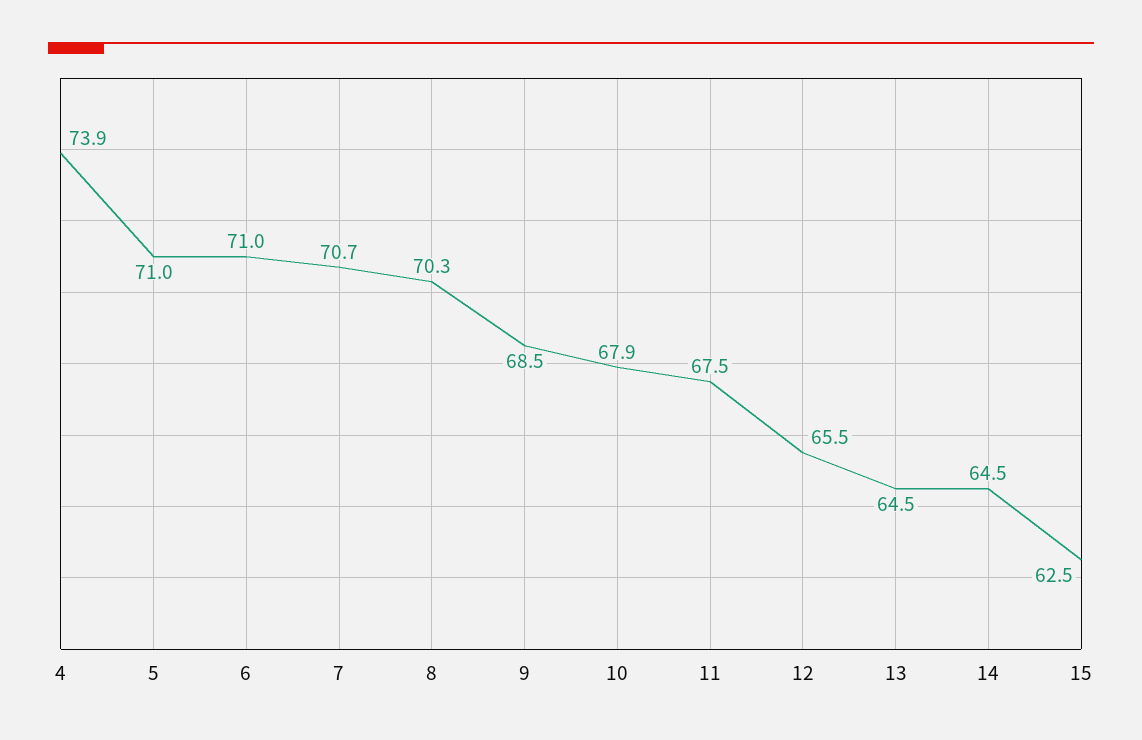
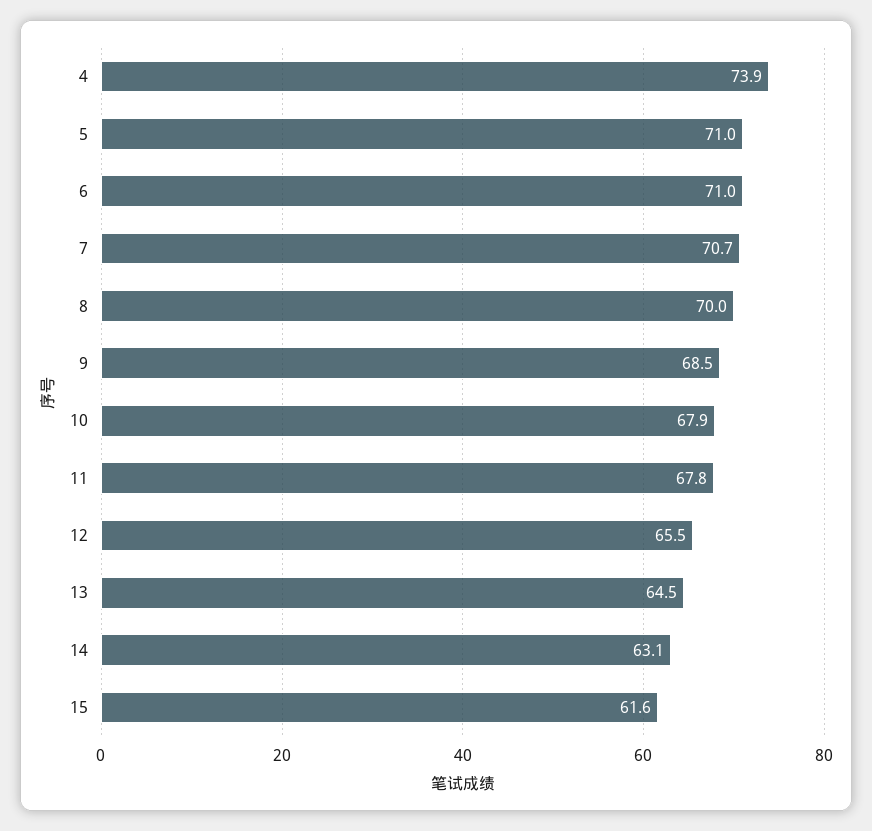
  {
    "4": 73.9,
    "5": 71,
    "6": 71,
    "7": 70.7,
-   "8": 70.3,
+   "8": 70,
    "9": 68.5,
    "10": 67.9,
-   "11": 67.5,
+   "11": 67.8,
    "12": 65.5,
    "13": 64.5,
-   "14": 64.5,
+   "14": 63.1,
-   "15": 62.5
+   "15": 61.6
  }

